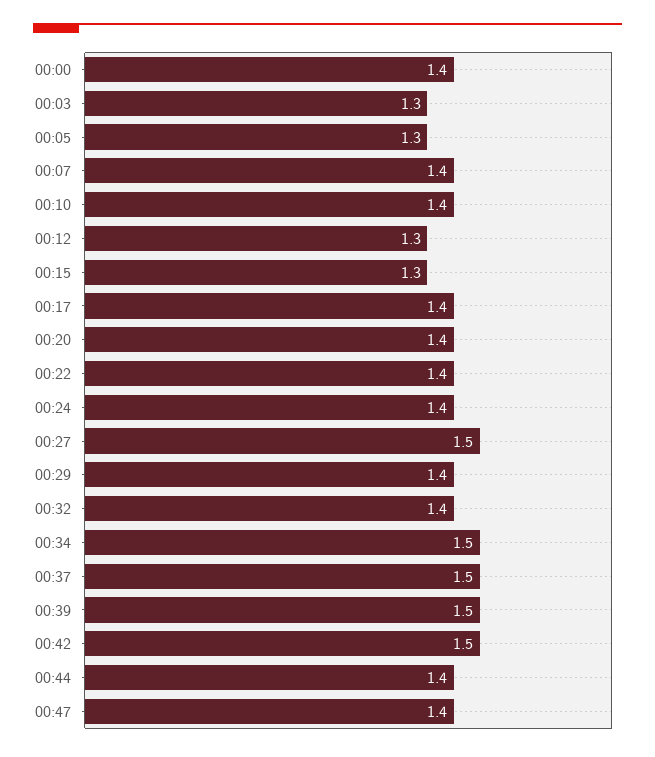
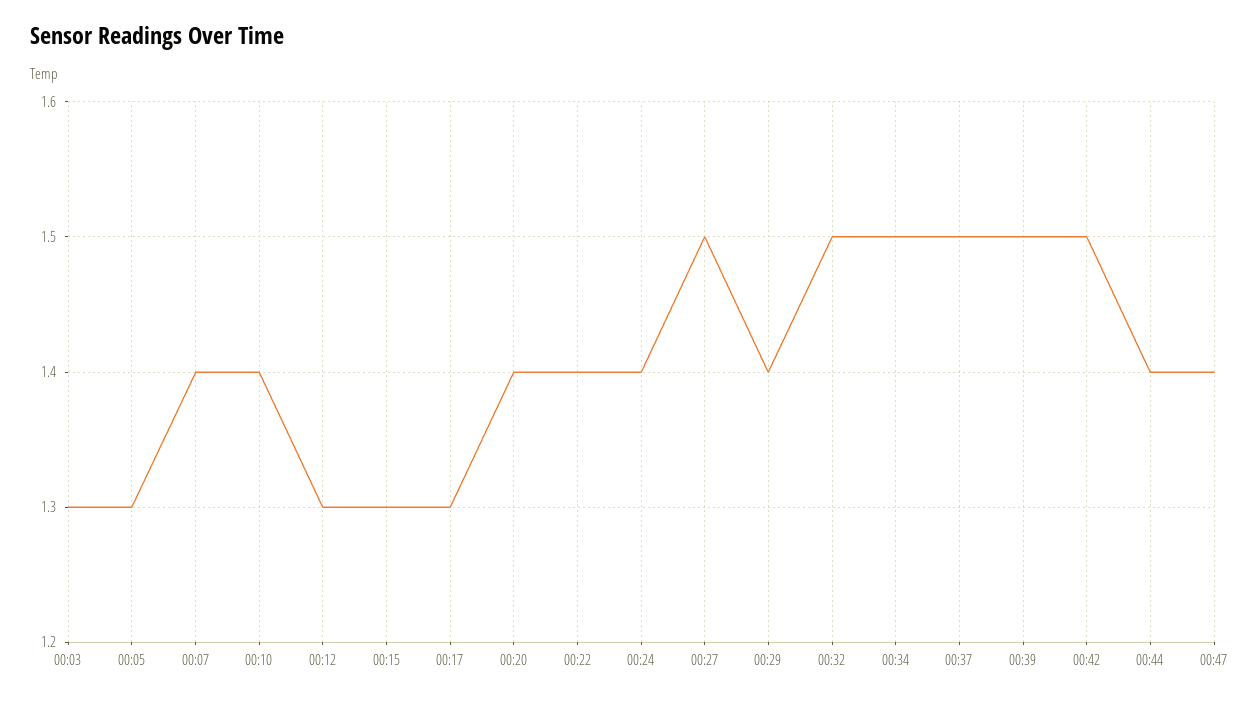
  {
-   "00:00": 1.4,
    "00:03": 1.3,
    "00:05": 1.3,
    "00:07": 1.4,
    "00:10": 1.4,
    "00:12": 1.3,
    "00:15": 1.3,
-   "00:17": 1.4,
+   "00:17": 1.3,
    "00:20": 1.4,
    "00:22": 1.4,
    "00:24": 1.4,
    "00:27": 1.5,
    "00:29": 1.4,
-   "00:32": 1.4,
+   "00:32": 1.5,
    "00:34": 1.5,
    "00:37": 1.5,
    "00:39": 1.5,
    "00:42": 1.5,
    "00:44": 1.4,
    "00:47": 1.4
  }

